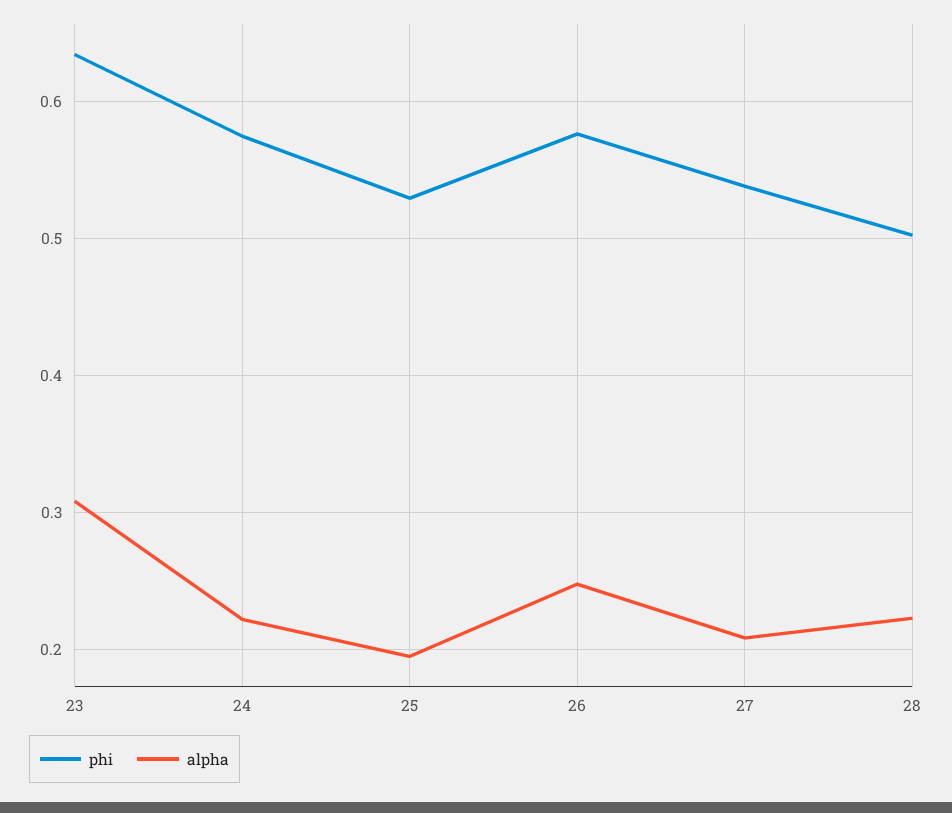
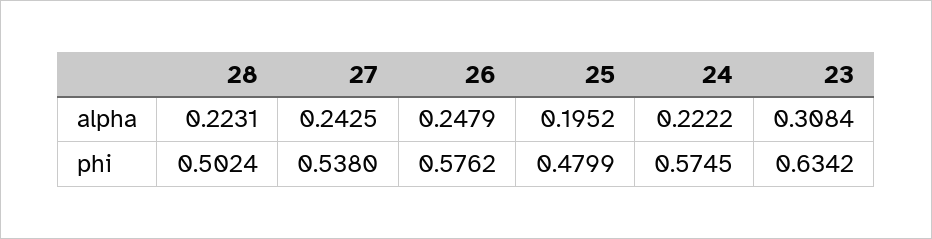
  {
    "phi": {
      "23": 0.6342,
      "24": 0.5745,
-     "25": 0.53,
+     "25": 0.4799,
      "26": 0.5762,
      "27": 0.538,
      "28": 0.5024
    },
    "alpha": {
      "23": 0.3084,
      "24": 0.2222,
      "25": 0.1952,
      "26": 0.2479,
-     "27": 0.21,
+     "27": 0.2425,
      "28": 0.2231
    }
  }

